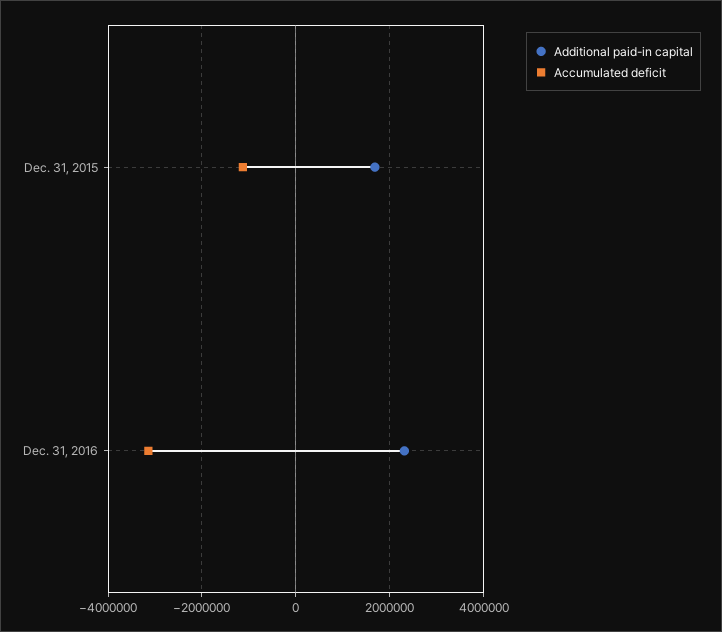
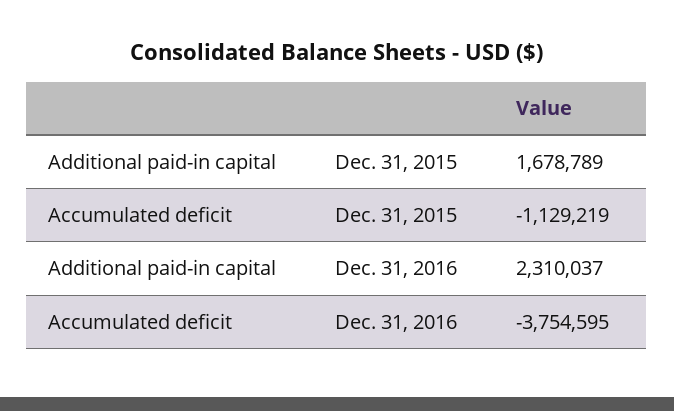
  {
    "Additional paid-in capital": {
      "Dec. 31, 2015": 1678789,
      "Dec. 31, 2016": 2310037
    },
    "Accumulated deficit": {
      "Dec. 31, 2015": -1129219,
-     "Dec. 31, 2016": -3200000
+     "Dec. 31, 2016": -3754595
    }
  }

